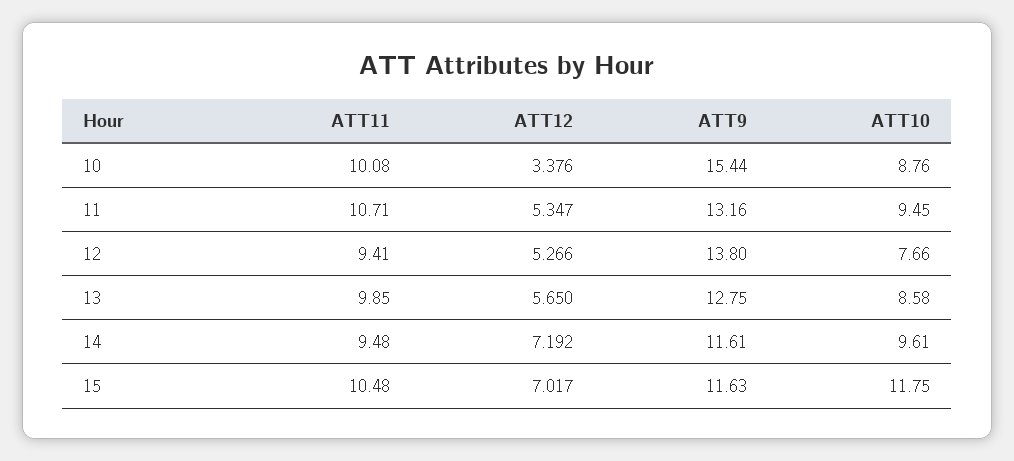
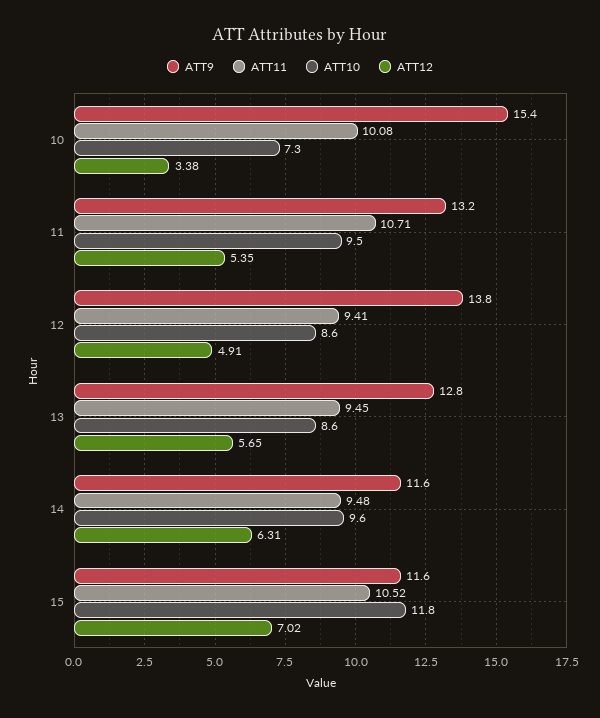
  {
    "ATT11": {
      "10": 10.08,
      "11": 10.71,
      "12": 9.41,
-     "13": 9.85,
+     "13": 9.45,
      "14": 9.48,
-     "15": 10.48
+     "15": 10.52
    },
    "ATT12": {
      "10": 3.376,
      "11": 5.347,
-     "12": 5.266,
+     "12": 4.91,
      "13": 5.65,
-     "14": 7.192,
+     "14": 6.31,
      "15": 7.017
    },
    "ATT9": {
      "10": 15.44,
      "11": 13.16,
      "12": 13.8,
      "13": 12.75,
      "14": 11.61,
      "15": 11.63
    },
    "ATT10": {
-     "10": 8.76,
+     "10": 7.3,
      "11": 9.45,
-     "12": 7.66,
+     "12": 8.6,
      "13": 8.58,
      "14": 9.61,
      "15": 11.75
    }
  }

